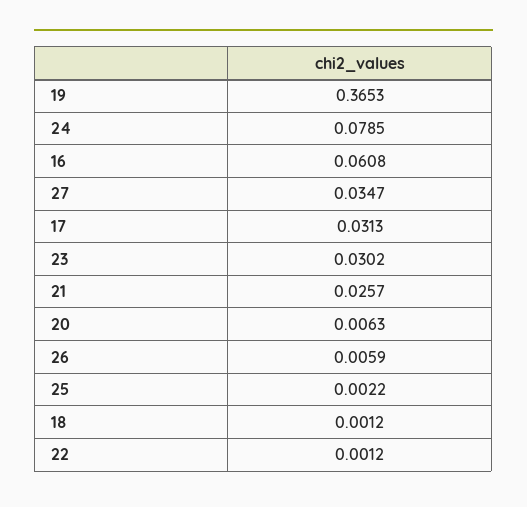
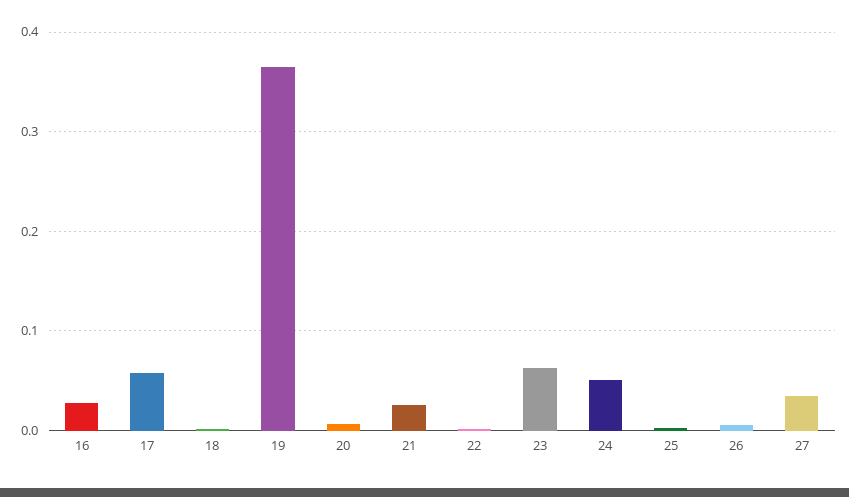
  {
    "19": 0.3653,
-   "24": 0.0785,
+   "24": 0.05,
-   "16": 0.0608,
+   "16": 0.03,
    "27": 0.0347,
-   "17": 0.0313,
+   "17": 0.06,
-   "23": 0.0302,
+   "23": 0.06,
    "21": 0.0257,
    "20": 0.0063,
    "26": 0.0059,
    "25": 0.0022,
    "18": 0.0012,
    "22": 0.0012
  }

